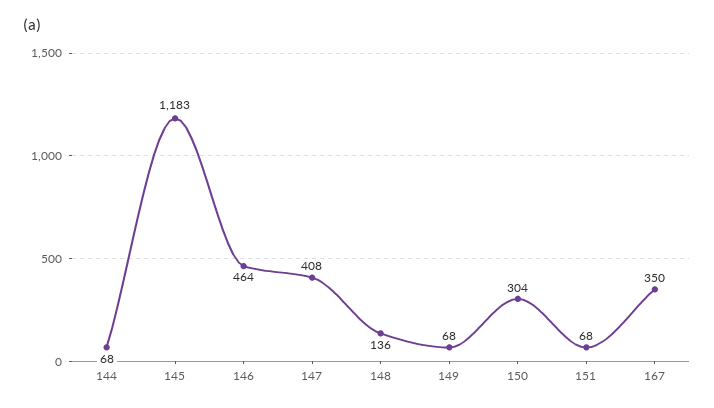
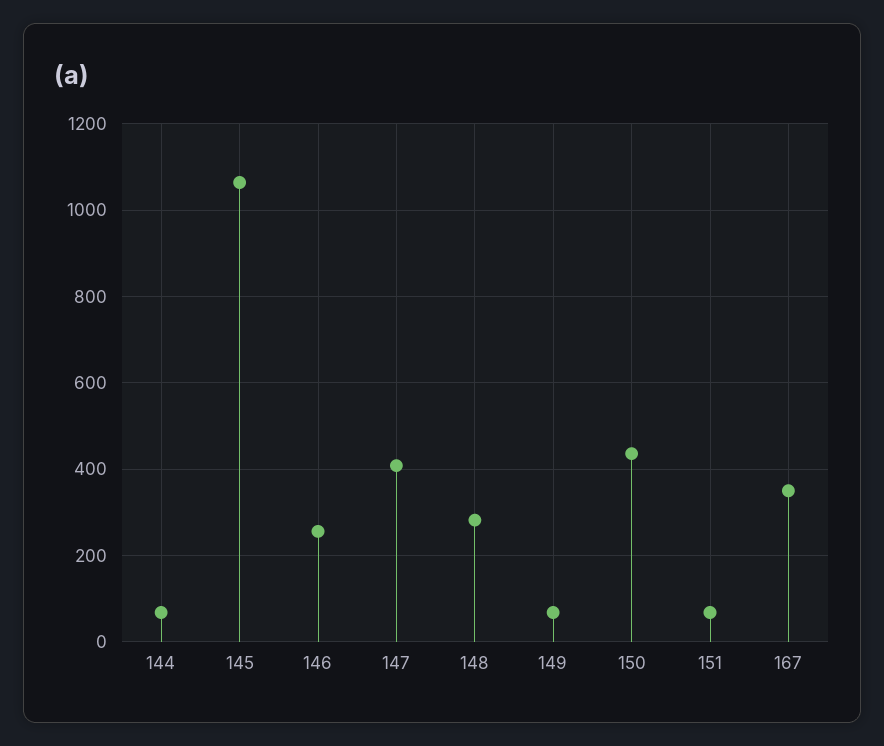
  {
    "144": 68,
-   "145": 1183,
+   "145": 1060,
-   "146": 464,
+   "146": 260,
    "147": 408,
-   "148": 136,
+   "148": 280,
    "149": 68,
-   "150": 304,
+   "150": 440,
    "151": 68,
    "167": 350
  }

